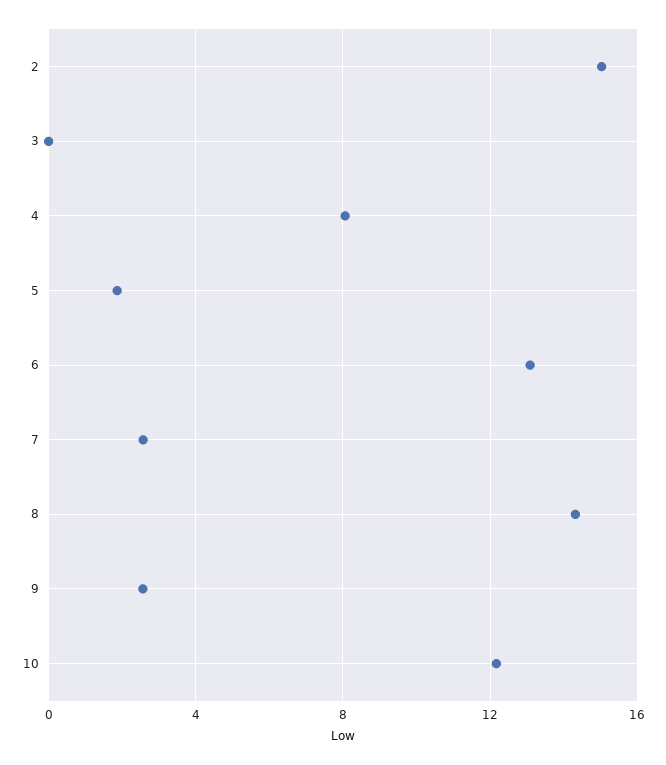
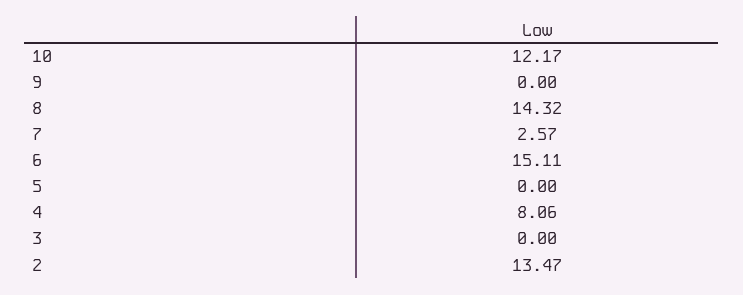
  {
-   "2": 15,
+   "2": 13.47,
    "3": 0,
    "4": 8.06,
-   "5": 2,
+   "5": 0,
-   "6": 13,
+   "6": 15.11,
    "7": 2.57,
    "8": 14.32,
-   "9": 2.5,
+   "9": 0,
    "10": 12.17
  }

